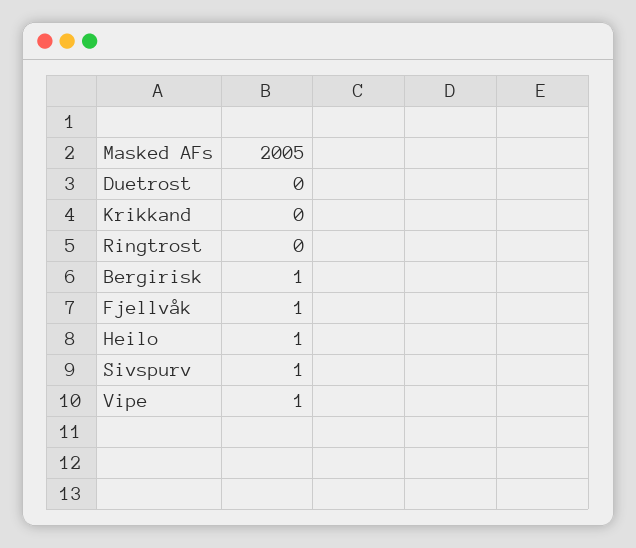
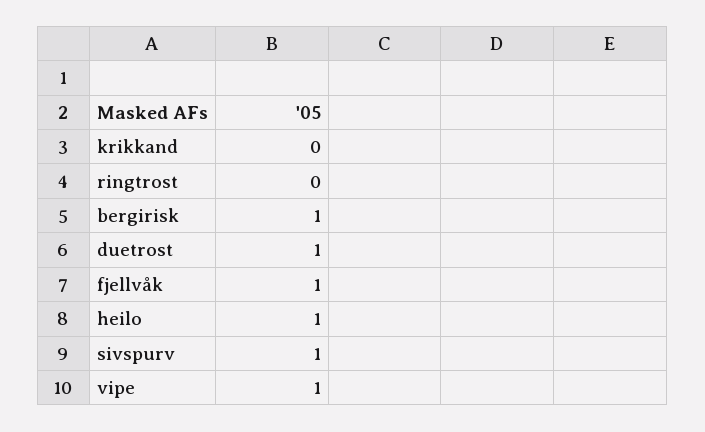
  {
-   "Duetrost": 0,
+   "Duetrost": 1,
    "Krikkand": 0,
    "Ringtrost": 0,
    "Bergirisk": 1,
    "Fjellvåk": 1,
    "Heilo": 1,
    "Sivspurv": 1,
    "Vipe": 1
  }

